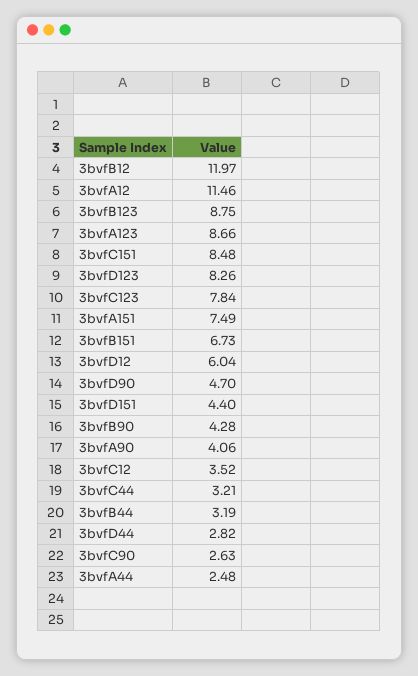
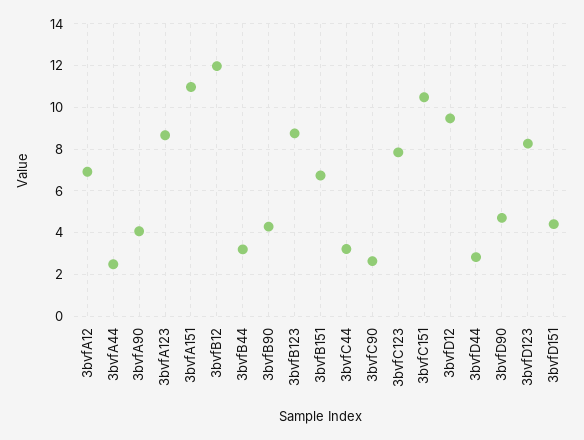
  {
    "3bvfB12": 11.97,
-   "3bvfA12": 11.46,
+   "3bvfA12": 7,
    "3bvfB123": 8.75,
    "3bvfA123": 8.66,
-   "3bvfC151": 8.48,
+   "3bvfC151": 10.5,
    "3bvfD123": 8.26,
    "3bvfC123": 7.84,
-   "3bvfA151": 7.49,
+   "3bvfA151": 11,
    "3bvfB151": 6.73,
-   "3bvfD12": 6.04,
+   "3bvfD12": 9.5,
    "3bvfD90": 4.7,
    "3bvfD151": 4.4,
    "3bvfB90": 4.28,
    "3bvfA90": 4.06,
-   "3bvfC12": 3.52,
    "3bvfC44": 3.21,
    "3bvfB44": 3.19,
    "3bvfD44": 2.82,
    "3bvfC90": 2.63,
    "3bvfA44": 2.48
  }

